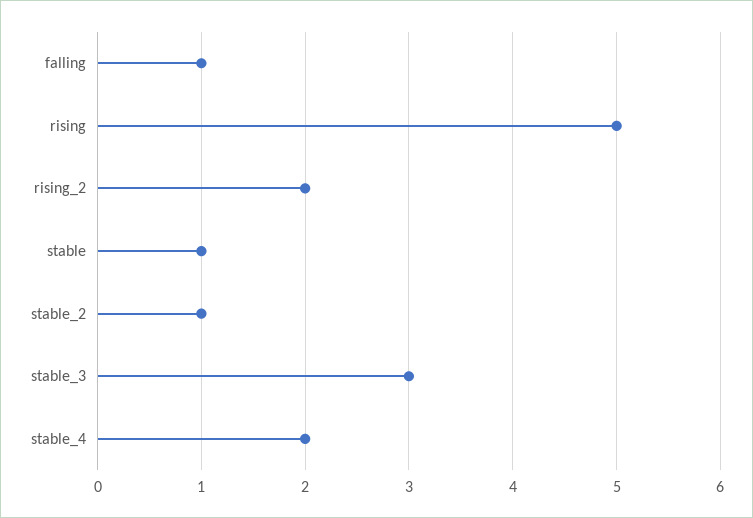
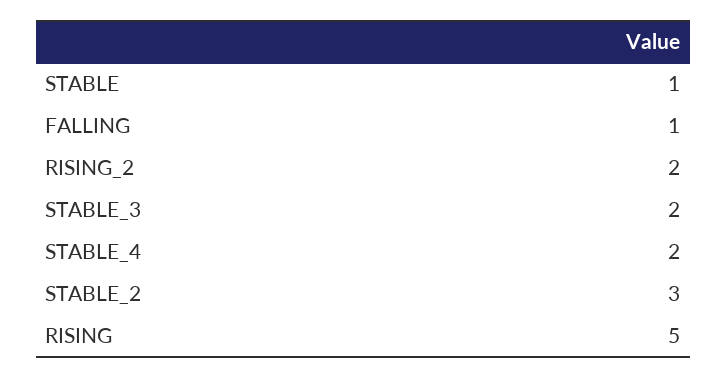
  {
    "falling": 1,
    "rising": 5,
    "rising_2": 2,
    "stable": 1,
-   "stable_2": 1,
+   "stable_2": 3,
-   "stable_3": 3,
+   "stable_3": 2,
    "stable_4": 2
  }

